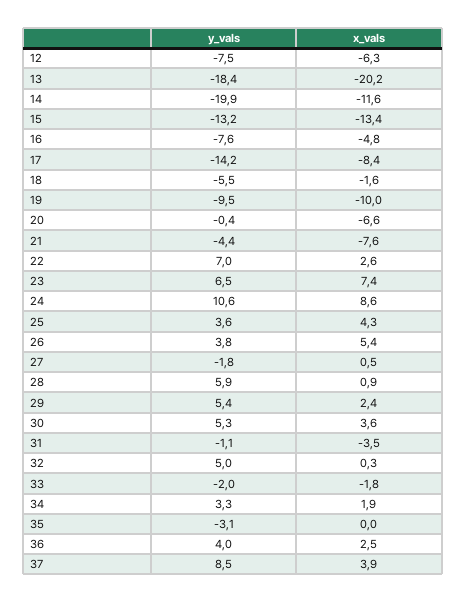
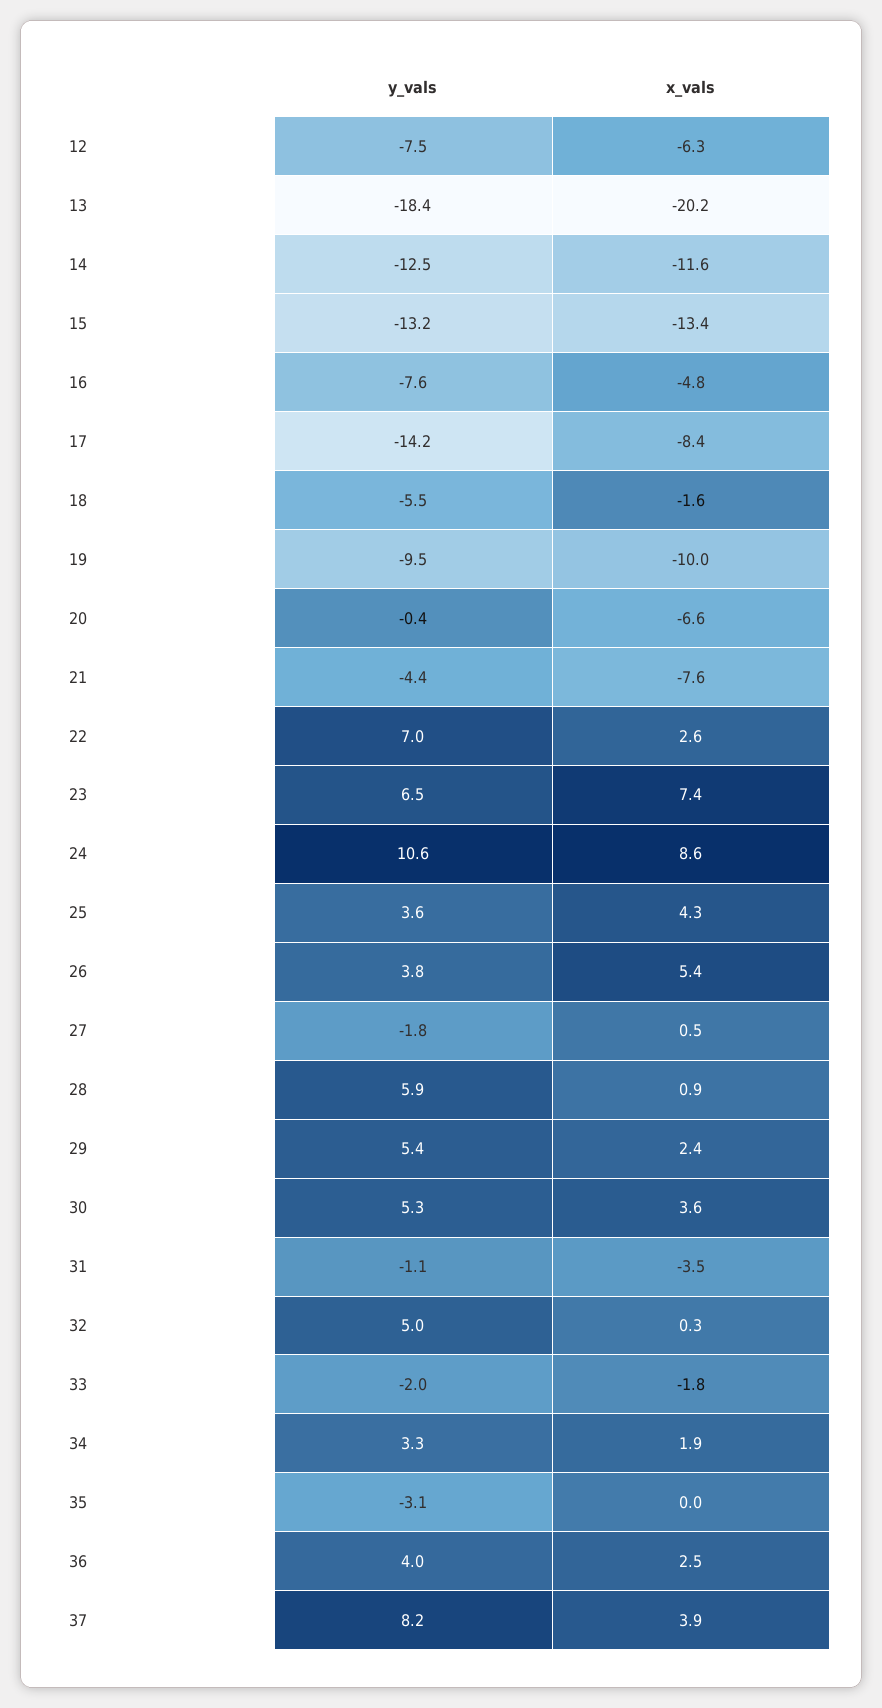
  {
    "y_vals": {
      "12": -7.5,
      "13": -18.4,
-     "14": -19.9,
+     "14": -12.5,
      "15": -13.2,
      "16": -7.6,
      "17": -14.2,
      "18": -5.5,
      "19": -9.5,
      "20": -0.4,
      "21": -4.4,
      "22": 7,
      "23": 6.5,
      "24": 10.6,
      "25": 3.6,
      "26": 3.8,
      "27": -1.8,
      "28": 5.9,
      "29": 5.4,
      "30": 5.3,
      "31": -1.1,
      "32": 5,
      "33": -2,
      "34": 3.3,
      "35": -3.1,
      "36": 4,
-     "37": 8.5
+     "37": 8.2
    },
    "x_vals": {
      "12": -6.3,
      "13": -20.2,
      "14": -11.6,
      "15": -13.4,
      "16": -4.8,
      "17": -8.4,
      "18": -1.6,
      "19": -10,
      "20": -6.6,
      "21": -7.6,
      "22": 2.6,
      "23": 7.4,
      "24": 8.6,
      "25": 4.3,
      "26": 5.4,
      "27": 0.5,
      "28": 0.9,
      "29": 2.4,
      "30": 3.6,
      "31": -3.5,
      "32": 0.3,
      "33": -1.8,
      "34": 1.9,
      "35": 0,
      "36": 2.5,
      "37": 3.9
    }
  }

